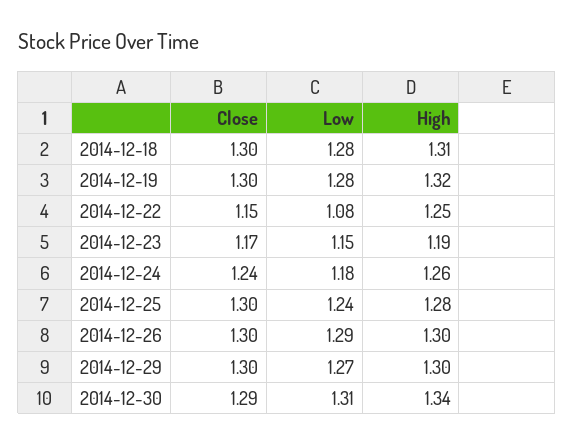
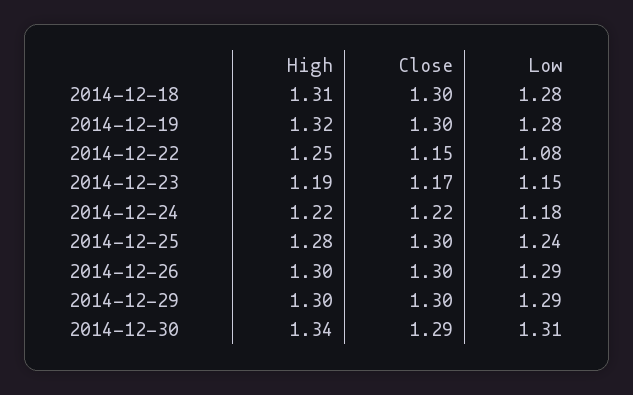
  {
    "Close": {
      "2014-12-18": 1.3,
      "2014-12-19": 1.3,
      "2014-12-22": 1.15,
      "2014-12-23": 1.17,
-     "2014-12-24": 1.24,
+     "2014-12-24": 1.22,
      "2014-12-25": 1.3,
      "2014-12-26": 1.3,
      "2014-12-29": 1.3,
      "2014-12-30": 1.29
    },
    "Low": {
      "2014-12-18": 1.28,
      "2014-12-19": 1.28,
      "2014-12-22": 1.08,
      "2014-12-23": 1.15,
      "2014-12-24": 1.18,
      "2014-12-25": 1.24,
      "2014-12-26": 1.29,
-     "2014-12-29": 1.27,
+     "2014-12-29": 1.29,
      "2014-12-30": 1.31
    },
    "High": {
      "2014-12-18": 1.31,
      "2014-12-19": 1.32,
      "2014-12-22": 1.25,
      "2014-12-23": 1.19,
-     "2014-12-24": 1.26,
+     "2014-12-24": 1.22,
      "2014-12-25": 1.28,
      "2014-12-26": 1.3,
      "2014-12-29": 1.3,
      "2014-12-30": 1.34
    }
  }

